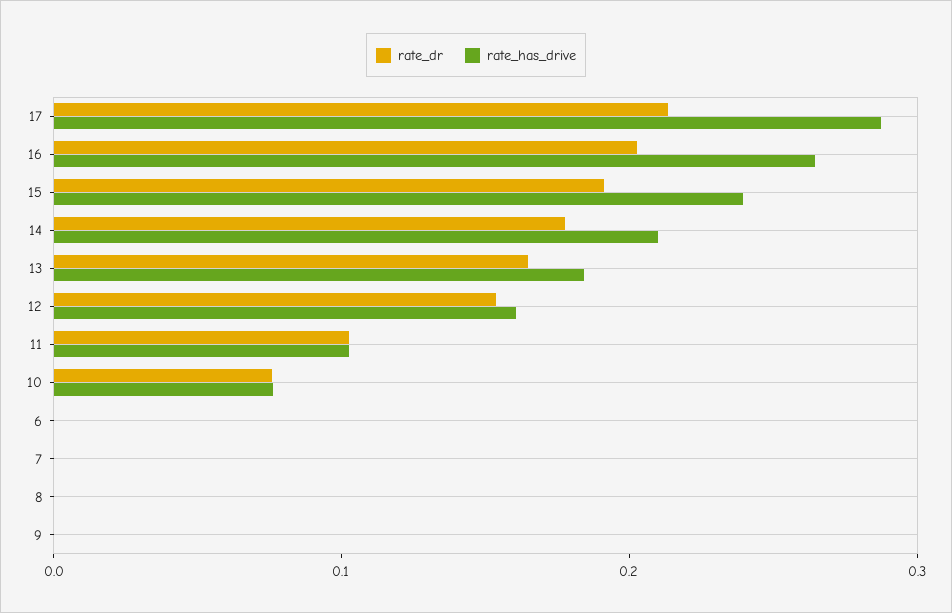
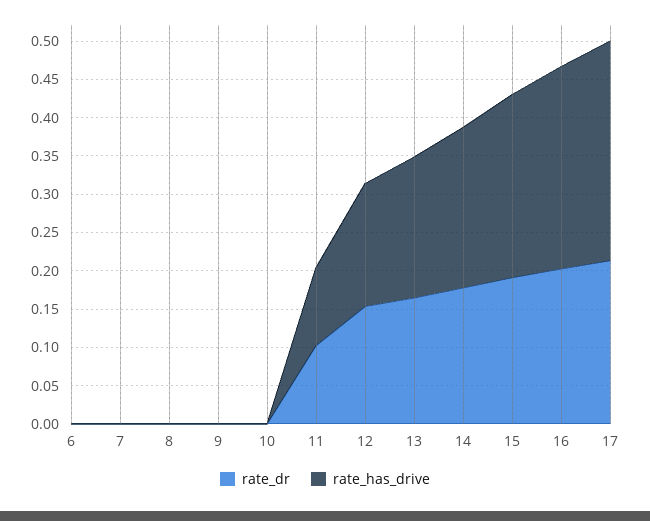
  {
    "rate_dr": {
      "17": 0.22,
      "16": 0.2,
      "15": 0.2,
      "14": 0.18,
      "13": 0.16,
      "12": 0.16,
      "11": 0.1,
-     "10": 0.08,
+     "10": 0,
      "6": 0,
      "7": 0,
      "8": 0,
      "9": 0
    },
    "rate_has_drive": {
      "17": 0.28,
      "16": 0.26,
      "15": 0.24,
      "14": 0.22,
      "13": 0.18,
      "12": 0.16,
      "11": 0.1,
-     "10": 0.08,
+     "10": 0,
      "6": 0,
      "7": 0,
      "8": 0,
      "9": 0
    }
  }

